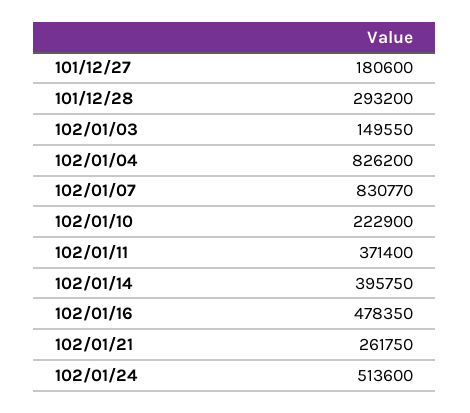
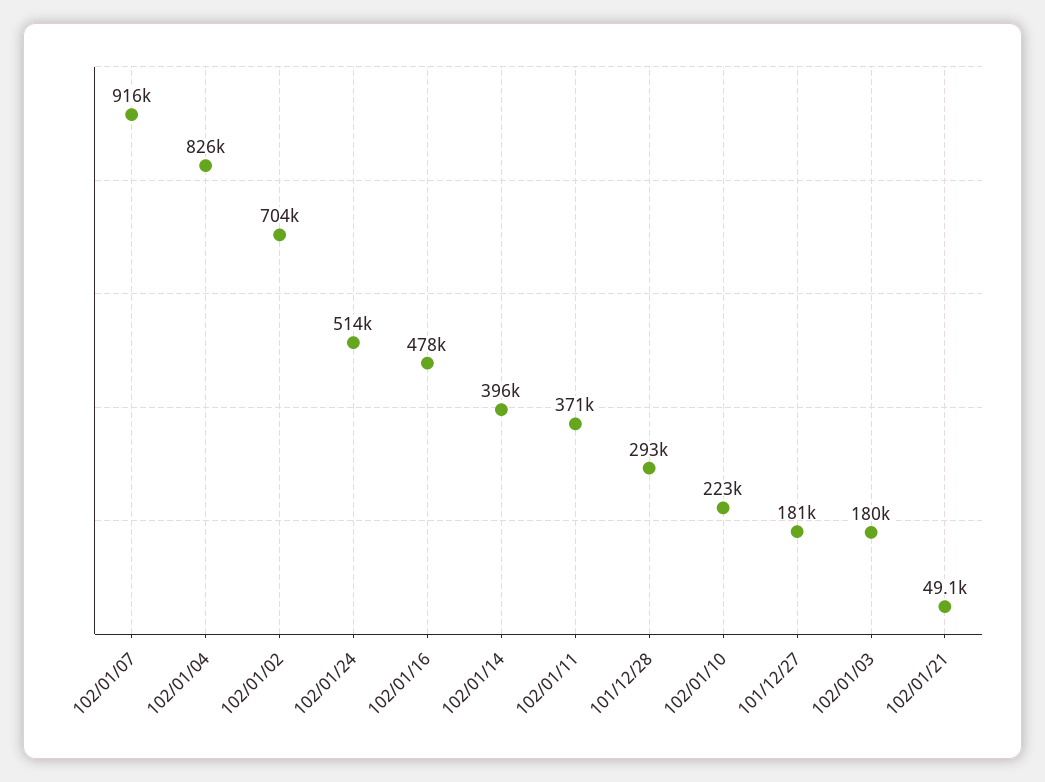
  {
    "101/12/27": 180600,
    "101/12/28": 293200,
-   "102/01/03": 149550,
+   "102/01/03": 180000,
    "102/01/04": 826200,
-   "102/01/07": 830770,
+   "102/01/07": 916000,
    "102/01/10": 222900,
    "102/01/11": 371400,
    "102/01/14": 395750,
    "102/01/16": 478350,
-   "102/01/21": 261750,
+   "102/01/21": 49100,
-   "102/01/24": 513600
+   "102/01/24": 513600,
+   "102/01/02": 704000
  }

